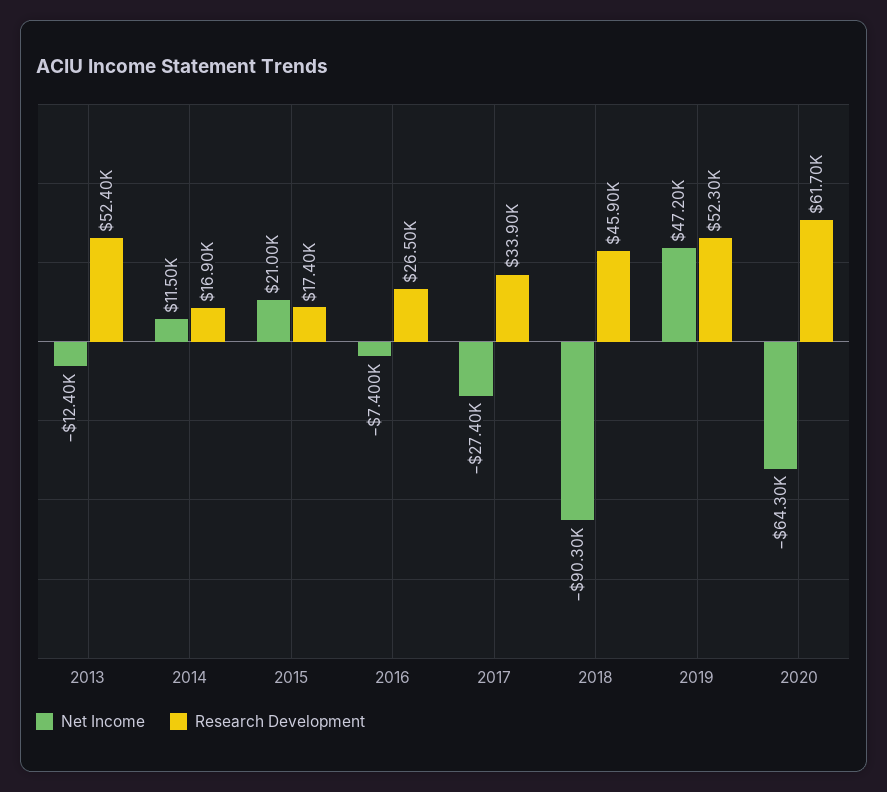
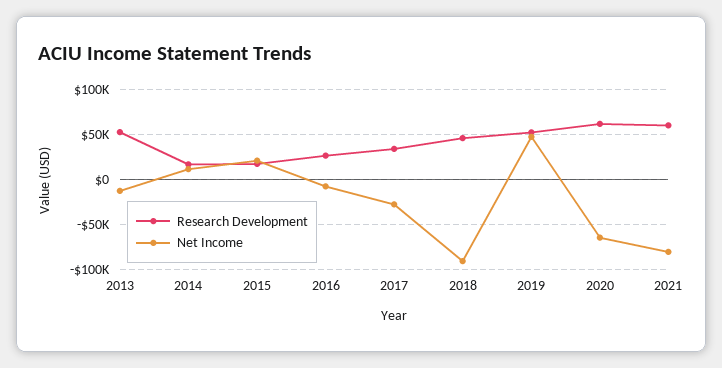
  {
    "Net Income": {
      "2013": -12400,
      "2014": 11500,
      "2015": 21000,
      "2016": -7400,
      "2017": -27400,
      "2018": -90300,
      "2019": 47200,
-     "2020": -64300
+     "2020": -64300,
+     "2021": -80000
    },
    "Research Development": {
      "2013": 52400,
      "2014": 16900,
      "2015": 17400,
      "2016": 26500,
      "2017": 33900,
      "2018": 45900,
      "2019": 52300,
-     "2020": 61700
+     "2020": 61700,
+     "2021": 60000
    }
  }

